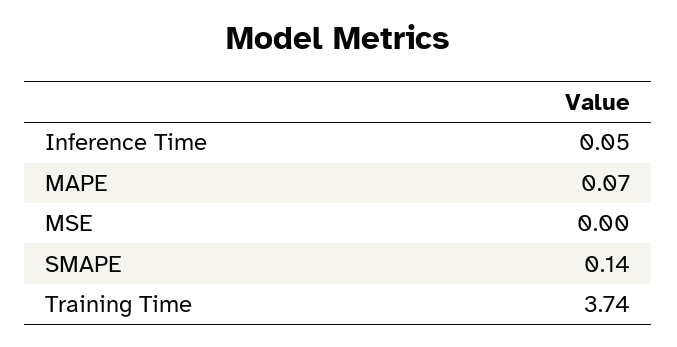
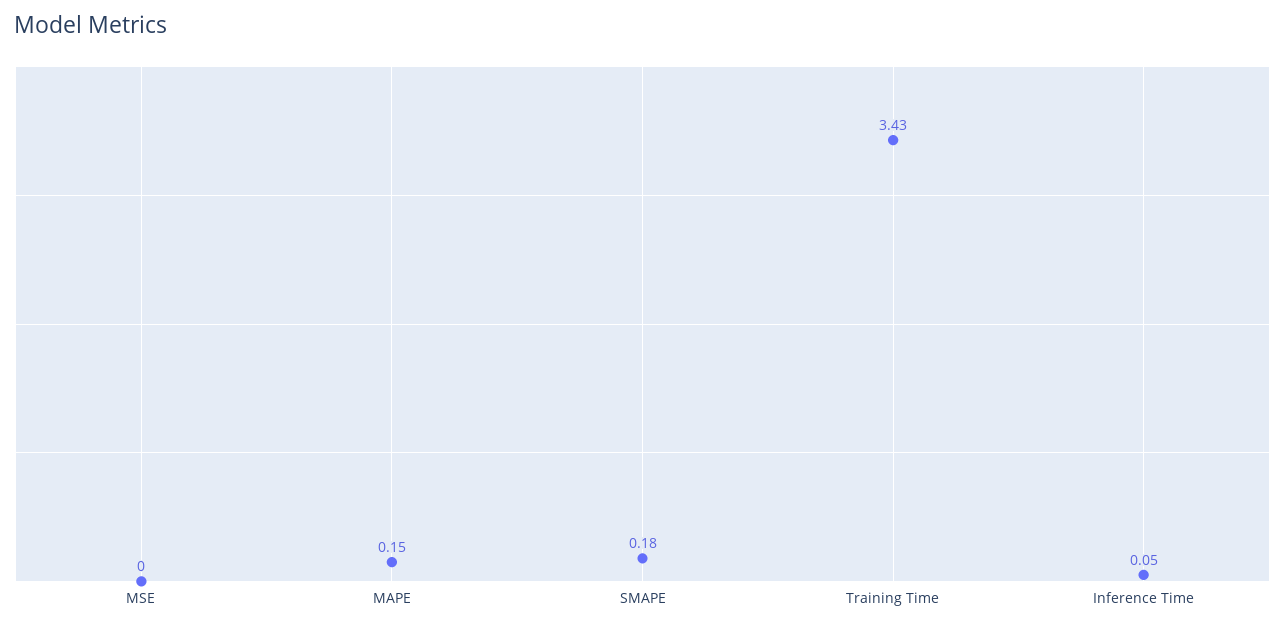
  {
    "Inference Time": 0.05,
-   "MAPE": 0.07,
+   "MAPE": 0.15,
    "MSE": 0,
-   "SMAPE": 0.14,
+   "SMAPE": 0.18,
-   "Training Time": 3.74
+   "Training Time": 3.43
  }

